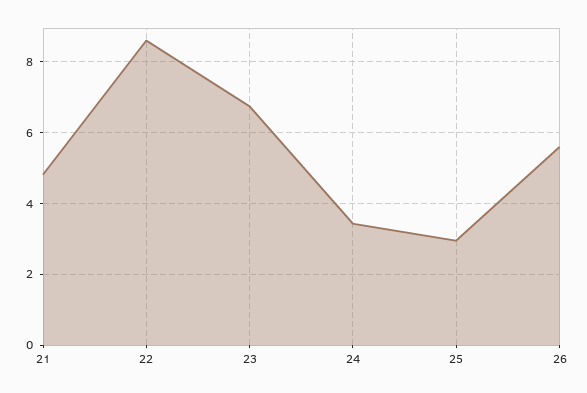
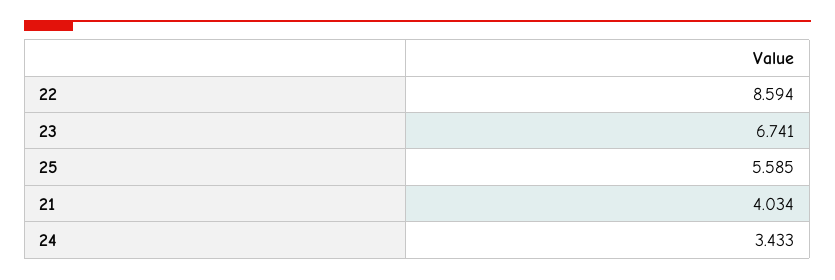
  {
-   "21": 4.8,
+   "21": 4.034,
    "22": 8.594,
    "23": 6.741,
    "24": 3.433,
-   "25": 3,
+   "25": 5.585
-   "26": 5.6
  }

